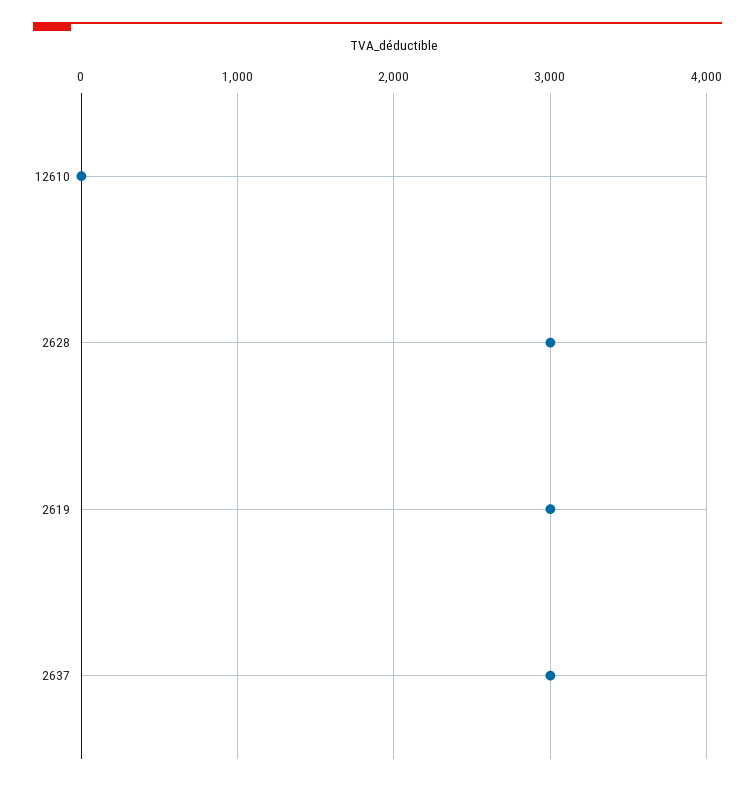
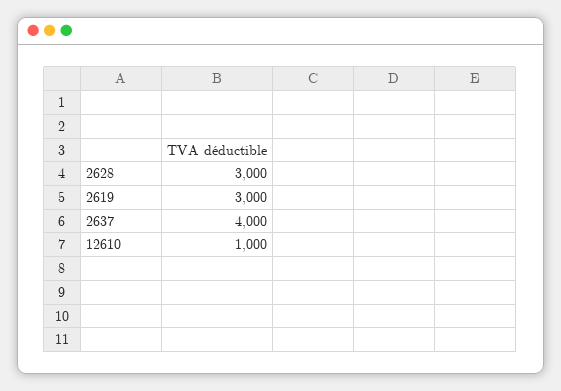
  {
-   "12610": 0,
+   "12610": 1000,
    "2628": 3000,
    "2619": 3000,
-   "2637": 3000
+   "2637": 4000
  }

